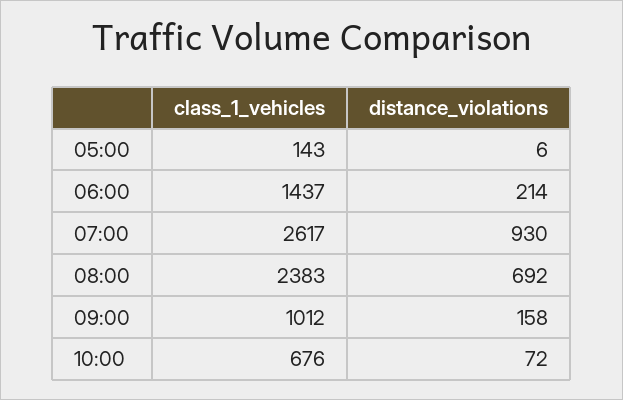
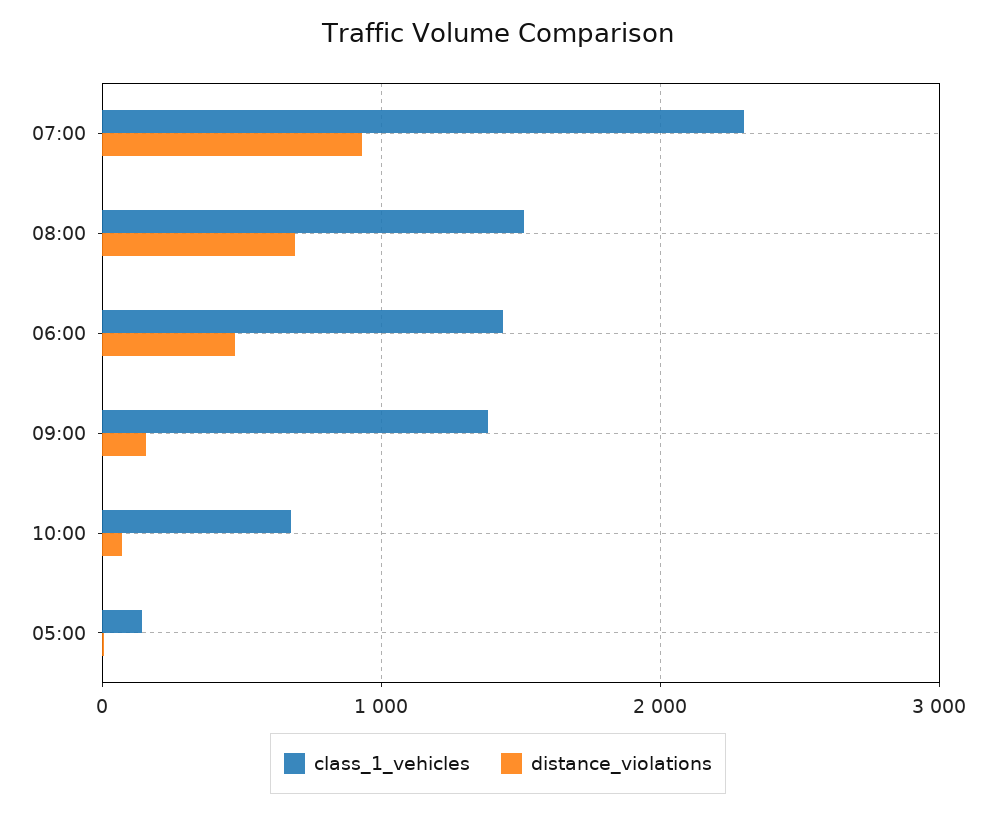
  {
    "class_1_vehicles": {
      "05:00": 143,
      "06:00": 1437,
-     "07:00": 2617,
+     "07:00": 2300,
-     "08:00": 2383,
+     "08:00": 1500,
-     "09:00": 1012,
+     "09:00": 1400,
      "10:00": 676
    },
    "distance_violations": {
      "05:00": 6,
-     "06:00": 214,
+     "06:00": 500,
      "07:00": 930,
      "08:00": 692,
      "09:00": 158,
      "10:00": 72
    }
  }

